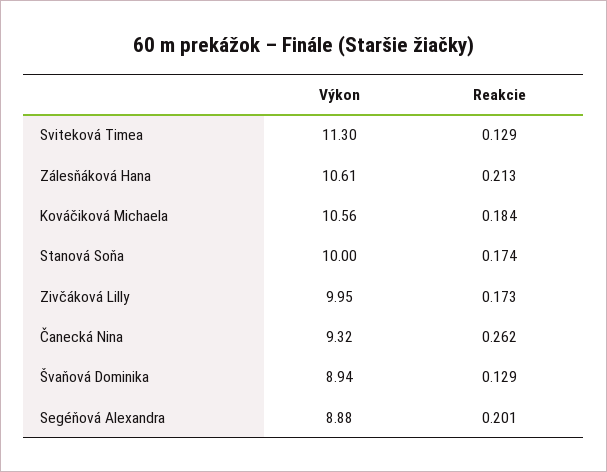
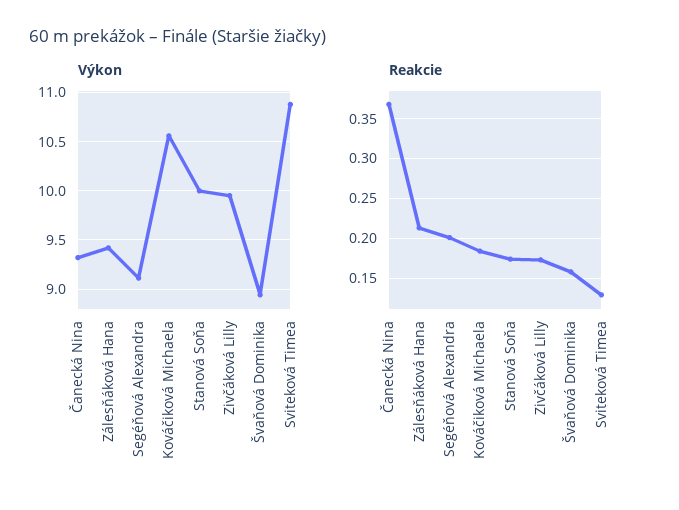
  {
    "Výkon": {
-     "Sviteková Timea": 11.3,
+     "Sviteková Timea": 10.9,
-     "Zálesňáková Hana": 10.61,
+     "Zálesňáková Hana": 9.4,
      "Kováčiková Michaela": 10.56,
      "Stanová Soňa": 10,
      "Zivčáková Lilly": 9.95,
      "Čanecká Nina": 9.32,
      "Švaňová Dominika": 8.94,
-     "Segéňová Alexandra": 8.88
+     "Segéňová Alexandra": 9.1
    },
    "Reakcie": {
      "Sviteková Timea": 0.129,
      "Zálesňáková Hana": 0.213,
      "Kováčiková Michaela": 0.184,
      "Stanová Soňa": 0.174,
      "Zivčáková Lilly": 0.173,
-     "Čanecká Nina": 0.262,
+     "Čanecká Nina": 0.37,
-     "Švaňová Dominika": 0.129,
+     "Švaňová Dominika": 0.16,
      "Segéňová Alexandra": 0.201
    }
  }

